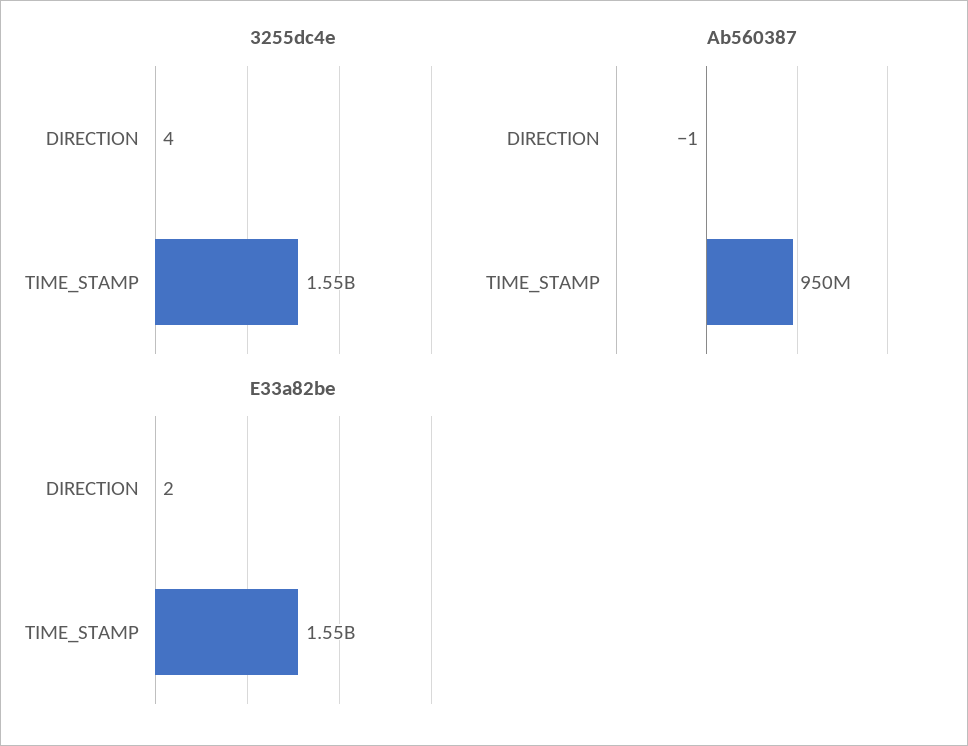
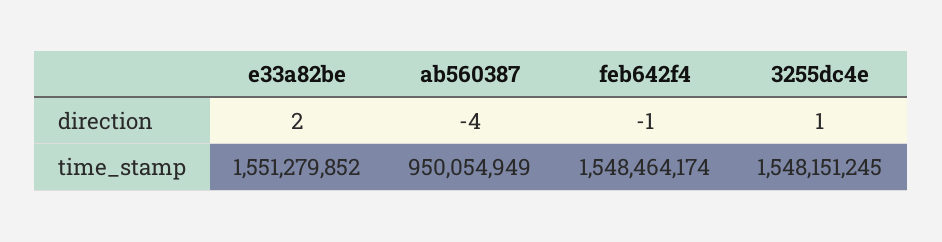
  {
    "3255dc4e": {
-     "DIRECTION": 4,
+     "DIRECTION": 1,
      "TIME_STAMP": 1548151245
    },
    "Ab560387": {
-     "DIRECTION": -1,
+     "DIRECTION": -4,
      "TIME_STAMP": 950054949
    },
    "E33a82be": {
      "DIRECTION": 2,
      "TIME_STAMP": 1551279852
-   }
+   },
+   "feb642f4": {
+     "DIRECTION": -1,
+     "TIME_STAMP": 1548464174
+   }
  }

